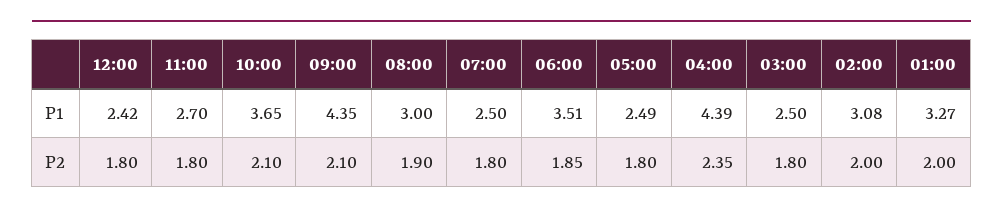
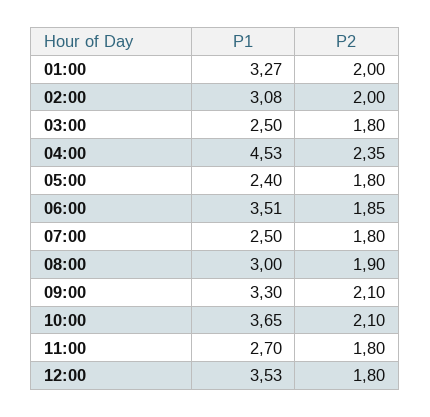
  {
    "12:00": {
-     "P1": 2.42,
+     "P1": 3.53,
      "P2": 1.8
    },
    "11:00": {
      "P1": 2.7,
      "P2": 1.8
    },
    "10:00": {
      "P1": 3.65,
      "P2": 2.1
    },
    "09:00": {
-     "P1": 4.35,
+     "P1": 3.3,
      "P2": 2.1
    },
    "08:00": {
      "P1": 3,
      "P2": 1.9
    },
    "07:00": {
      "P1": 2.5,
      "P2": 1.8
    },
    "06:00": {
      "P1": 3.51,
      "P2": 1.85
    },
    "05:00": {
-     "P1": 2.49,
+     "P1": 2.4,
      "P2": 1.8
    },
    "04:00": {
-     "P1": 4.39,
+     "P1": 4.53,
      "P2": 2.35
    },
    "03:00": {
      "P1": 2.5,
      "P2": 1.8
    },
    "02:00": {
      "P1": 3.08,
      "P2": 2
    },
    "01:00": {
      "P1": 3.27,
      "P2": 2
    }
  }

